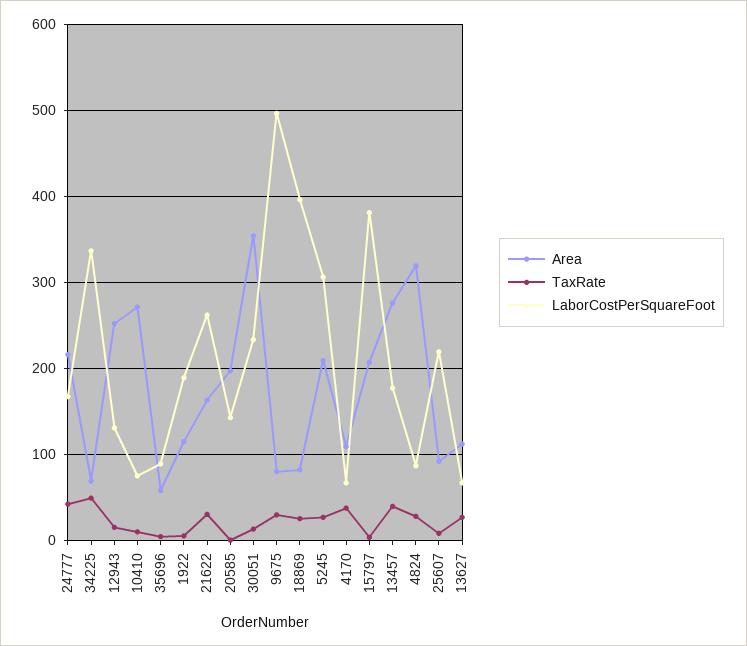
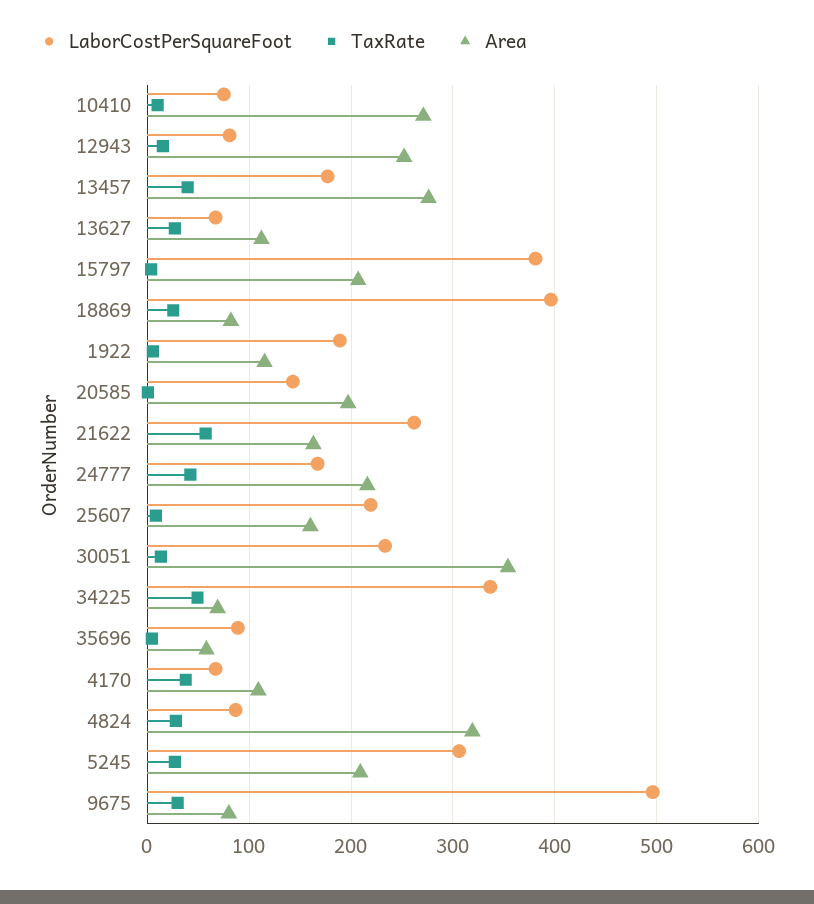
  {
    "Area": {
      "24777": 220,
      "34225": 70,
      "12943": 250,
      "10410": 270,
      "35696": 60,
      "1922": 120,
      "21622": 160,
      "20585": 200,
      "30051": 350,
      "9675": 80,
      "18869": 80,
      "5245": 210,
      "4170": 110,
      "15797": 210,
      "13457": 280,
      "4824": 320,
-     "25607": 90,
+     "25607": 160,
      "13627": 110
    },
    "TaxRate": {
      "24777": 40,
      "34225": 50,
      "12943": 20,
      "10410": 10,
      "35696": 0,
      "1922": 10,
-     "21622": 30,
+     "21622": 60,
      "20585": 0,
      "30051": 10,
      "9675": 30,
      "18869": 30,
      "5245": 30,
      "4170": 40,
      "15797": 0,
      "13457": 40,
      "4824": 30,
      "25607": 10,
      "13627": 30
    },
    "LaborCostPerSquareFoot": {
      "24777": 170,
      "34225": 340,
-     "12943": 130,
+     "12943": 80,
      "10410": 80,
      "35696": 90,
      "1922": 190,
      "21622": 260,
      "20585": 140,
      "30051": 230,
      "9675": 500,
      "18869": 400,
      "5245": 310,
      "4170": 70,
      "15797": 380,
      "13457": 180,
      "4824": 90,
      "25607": 220,
      "13627": 70
    }
  }

